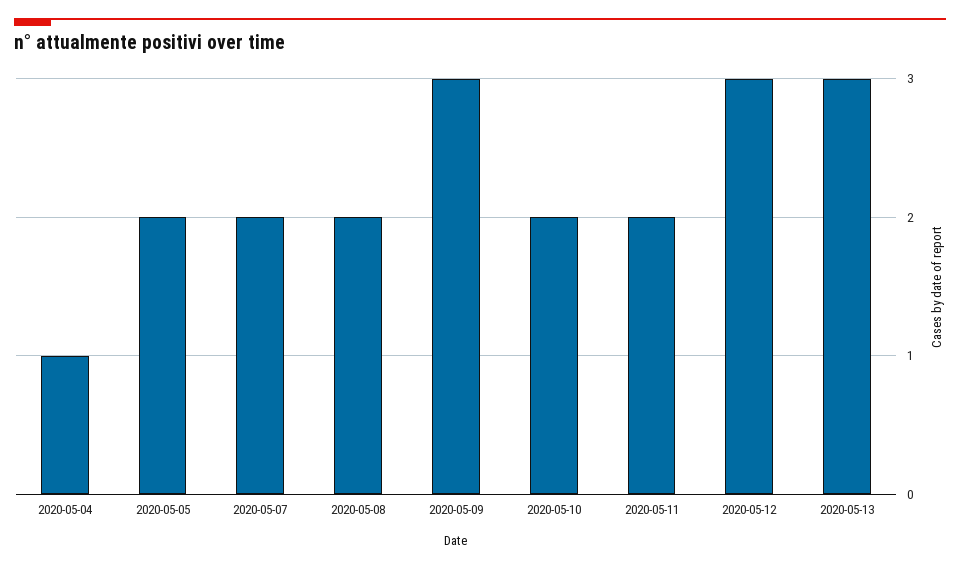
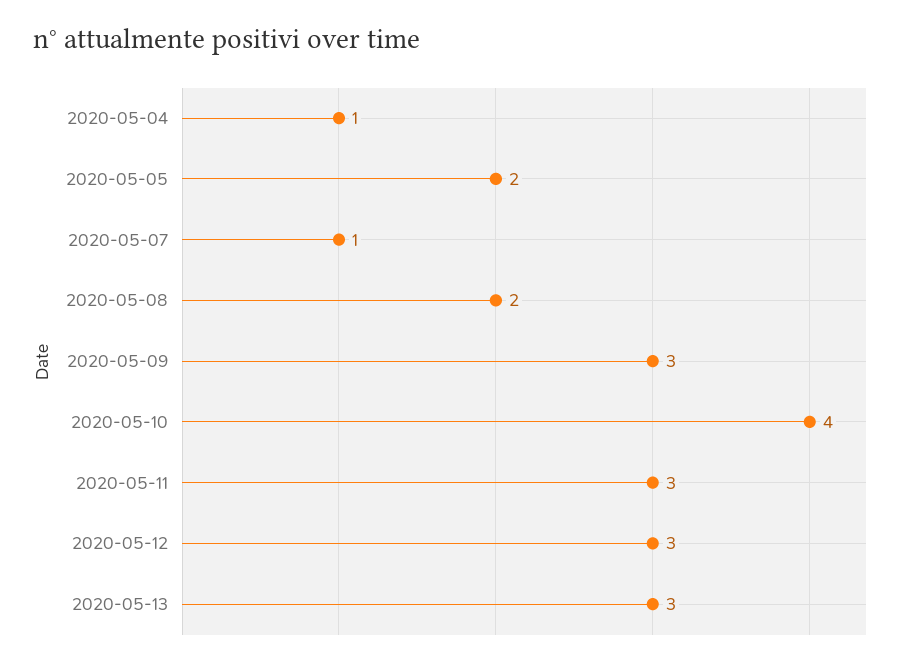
  {
    "2020-05-04": 1,
    "2020-05-05": 2,
-   "2020-05-07": 2,
+   "2020-05-07": 1,
    "2020-05-08": 2,
    "2020-05-09": 3,
-   "2020-05-10": 2,
+   "2020-05-10": 4,
-   "2020-05-11": 2,
+   "2020-05-11": 3,
    "2020-05-12": 3,
    "2020-05-13": 3
  }

